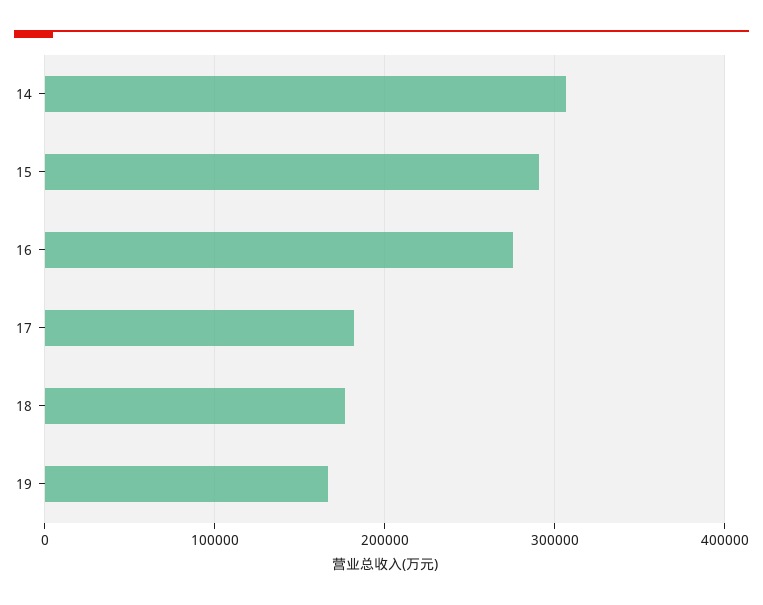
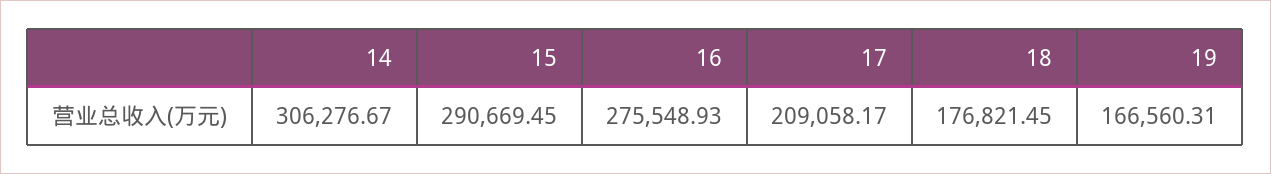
  {
    "14": 306276.67,
    "15": 290669.45,
    "16": 275548.93,
-   "17": 180000,
+   "17": 209058.17,
    "18": 176821.45,
    "19": 166560.31
  }

